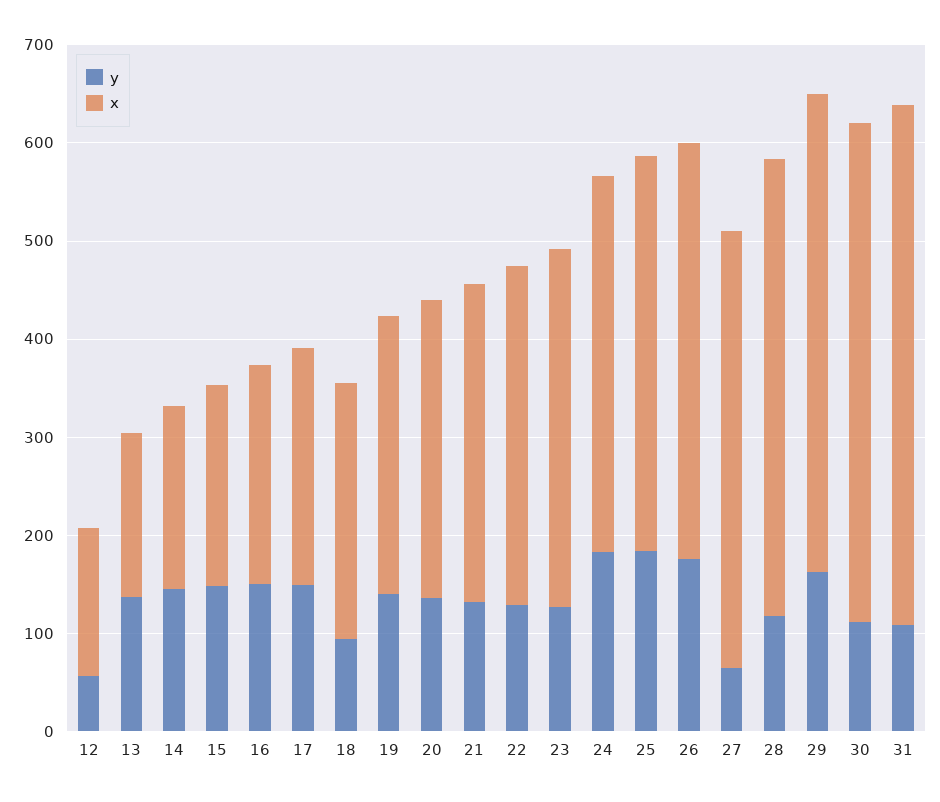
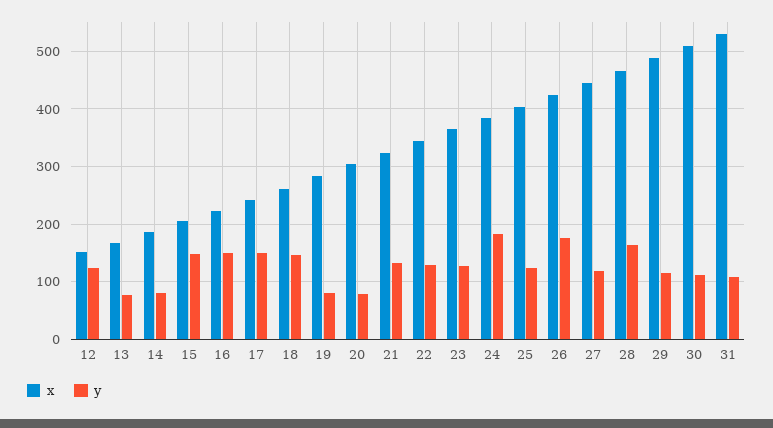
  {
    "y": {
-     "12": 60,
+     "12": 120,
-     "13": 140,
+     "13": 80,
-     "14": 140,
+     "14": 80,
      "15": 140,
      "16": 160,
      "17": 140,
-     "18": 100,
+     "18": 140,
-     "19": 140,
+     "19": 80,
-     "20": 140,
+     "20": 80,
      "21": 140,
      "22": 120,
      "23": 120,
      "24": 180,
-     "25": 180,
+     "25": 120,
      "26": 180,
-     "27": 60,
+     "27": 120,
-     "28": 120,
+     "28": 160,
-     "29": 160,
+     "29": 120,
      "30": 120,
      "31": 100
    },
    "x": {
      "12": 160,
      "13": 160,
      "14": 180,
      "15": 200,
      "16": 220,
      "17": 240,
      "18": 260,
      "19": 280,
      "20": 300,
      "21": 320,
      "22": 340,
      "23": 360,
      "24": 380,
      "25": 400,
      "26": 420,
      "27": 440,
      "28": 460,
      "29": 480,
      "30": 500,
      "31": 540
    }
  }

